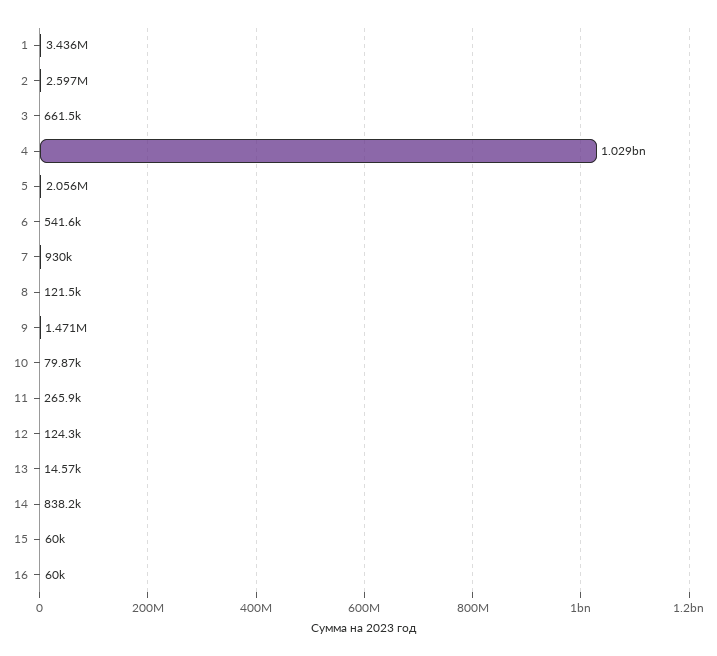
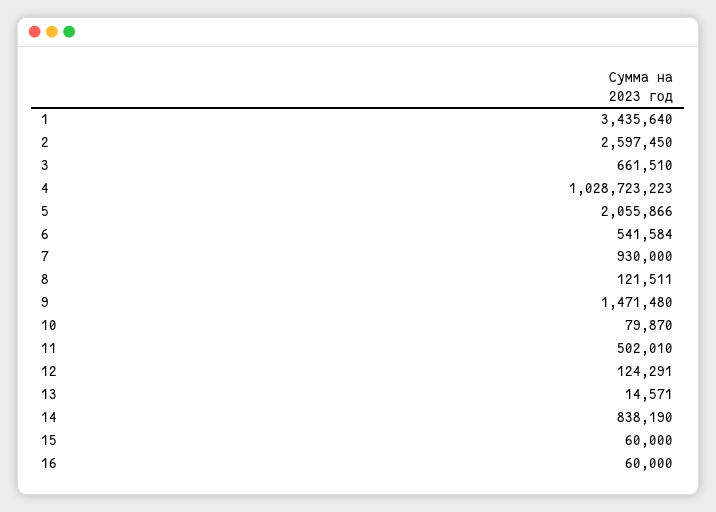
  {
    "1": 3435640,
    "2": 2597450,
    "3": 661510,
    "4": 1028723223,
    "5": 2055866,
    "6": 541584,
    "7": 930000,
    "8": 121511,
    "9": 1471480,
    "10": 79870,
-   "11": 265900,
+   "11": 502010,
    "12": 124291,
    "13": 14571,
    "14": 838190,
    "15": 60000,
    "16": 60000
  }

